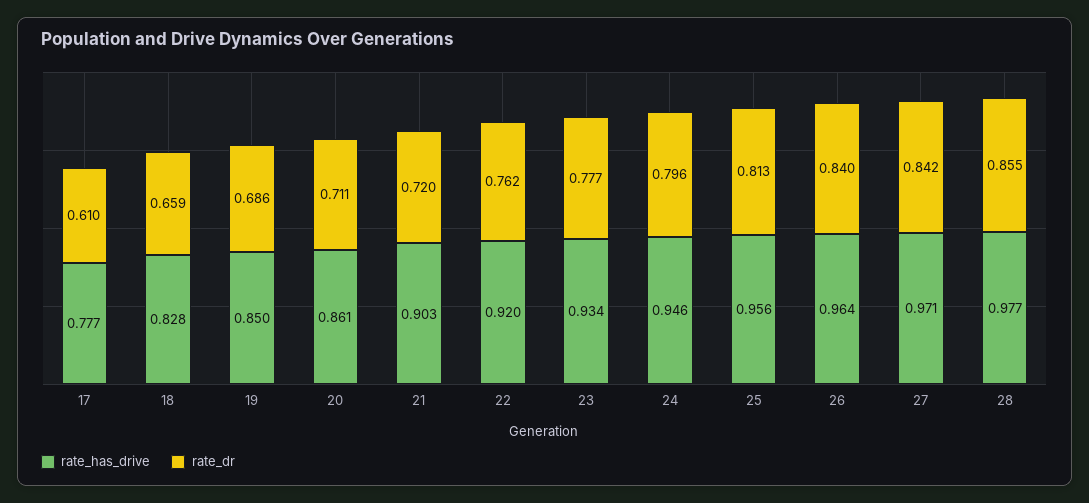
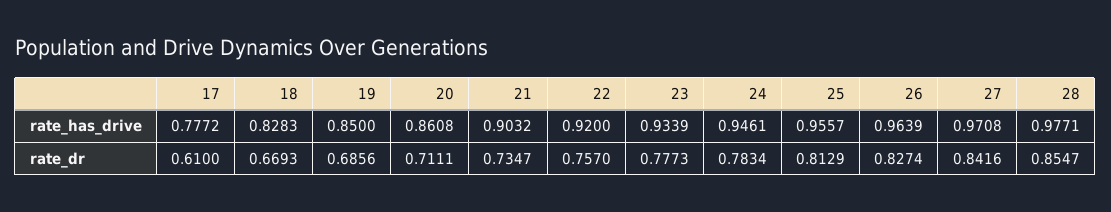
  {
    "rate_has_drive": {
      "17": 0.7772,
      "18": 0.8283,
      "19": 0.85,
      "20": 0.8608,
      "21": 0.9032,
      "22": 0.92,
      "23": 0.9339,
      "24": 0.9461,
      "25": 0.9557,
      "26": 0.9639,
      "27": 0.9708,
      "28": 0.9771
    },
    "rate_dr": {
      "17": 0.61,
-     "18": 0.659,
+     "18": 0.6693,
      "19": 0.6856,
      "20": 0.7111,
-     "21": 0.72,
+     "21": 0.7347,
-     "22": 0.762,
+     "22": 0.757,
      "23": 0.7773,
-     "24": 0.796,
+     "24": 0.7834,
      "25": 0.8129,
-     "26": 0.84,
+     "26": 0.8274,
      "27": 0.8416,
      "28": 0.8547
    }
  }

